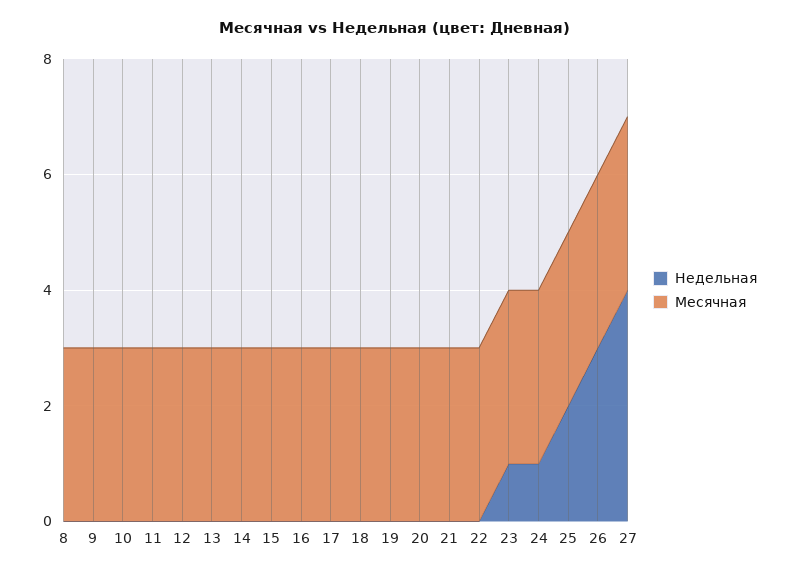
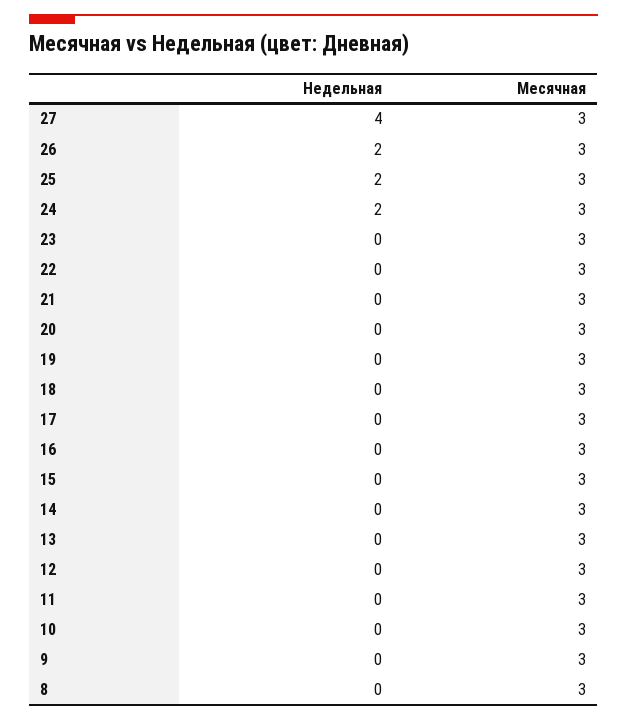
  {
    "Недельная": {
      "8": 0,
      "9": 0,
      "10": 0,
      "11": 0,
      "12": 0,
      "13": 0,
      "14": 0,
      "15": 0,
      "16": 0,
      "17": 0,
      "18": 0,
      "19": 0,
      "20": 0,
      "21": 0,
      "22": 0,
-     "23": 1,
+     "23": 0,
-     "24": 1,
+     "24": 2,
      "25": 2,
-     "26": 3,
+     "26": 2,
      "27": 4
    },
    "Месячная": {
      "8": 3,
      "9": 3,
      "10": 3,
      "11": 3,
      "12": 3,
      "13": 3,
      "14": 3,
      "15": 3,
      "16": 3,
      "17": 3,
      "18": 3,
      "19": 3,
      "20": 3,
      "21": 3,
      "22": 3,
      "23": 3,
      "24": 3,
      "25": 3,
      "26": 3,
      "27": 3
    }
  }

